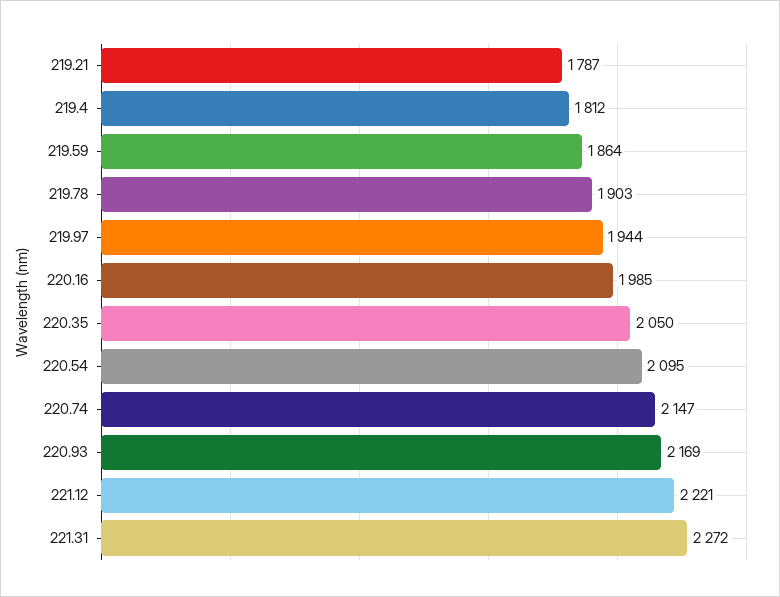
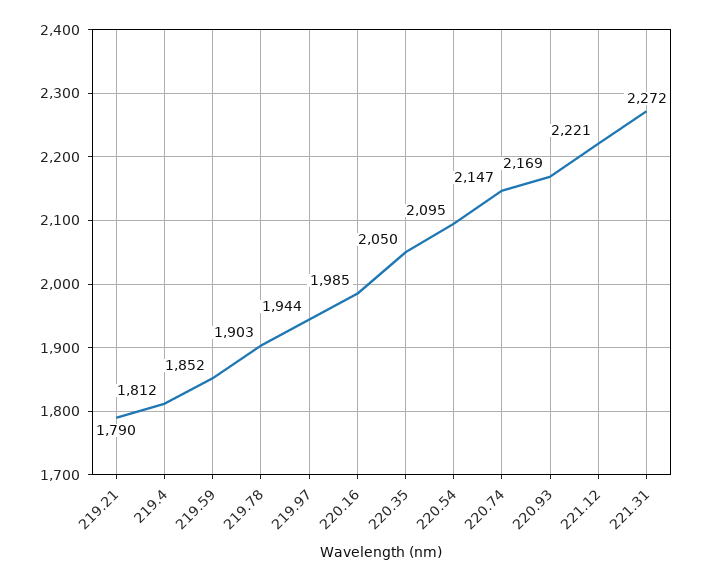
  {
-   "219.21": 1787,
+   "219.21": 1790,
    "219.4": 1812,
-   "219.59": 1864,
+   "219.59": 1852,
    "219.78": 1903,
    "219.97": 1944,
    "220.16": 1985,
    "220.35": 2050,
    "220.54": 2095,
    "220.74": 2147,
    "220.93": 2169,
    "221.12": 2221,
    "221.31": 2272
  }

